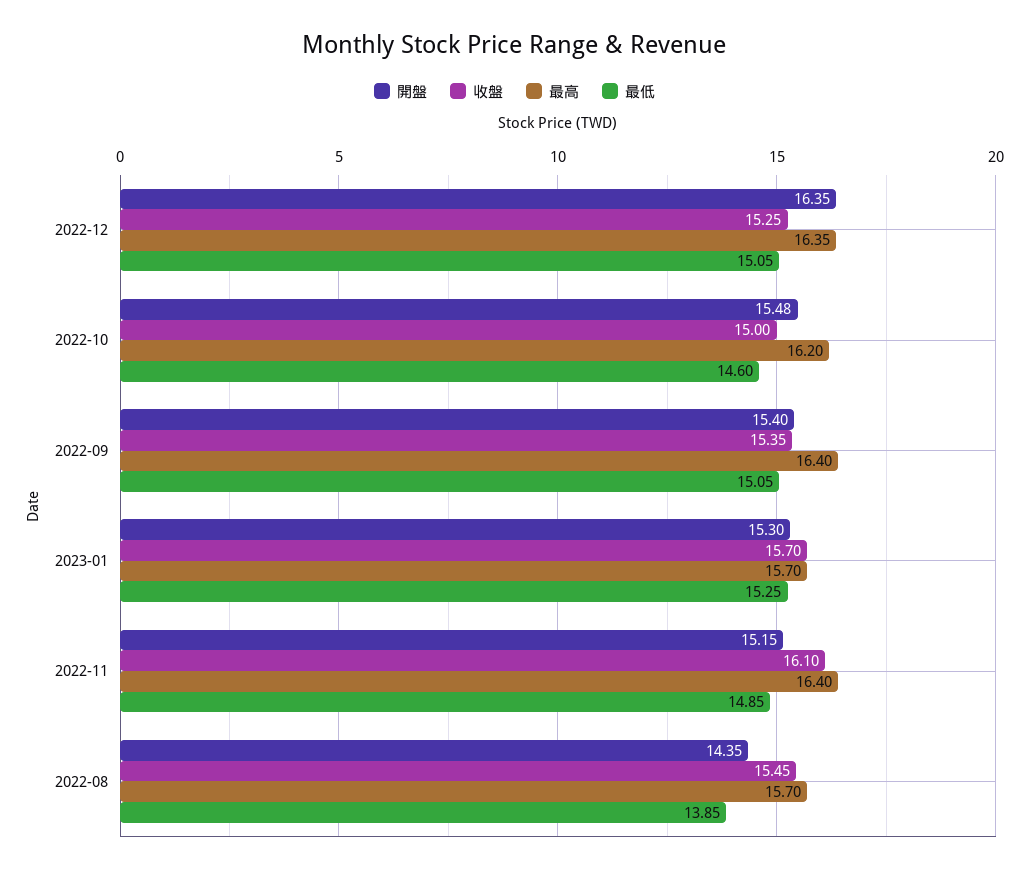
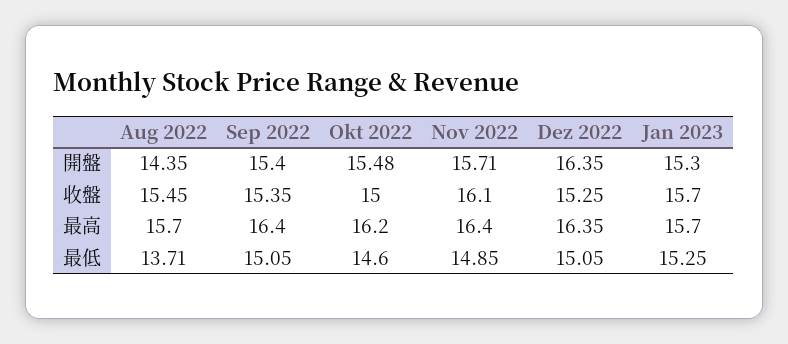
  {
    "開盤": {
      "2022-12": 16.35,
      "2022-10": 15.48,
      "2022-09": 15.4,
      "2023-01": 15.3,
-     "2022-11": 15.15,
+     "2022-11": 15.71,
      "2022-08": 14.35
    },
    "收盤": {
      "2022-12": 15.25,
      "2022-10": 15,
      "2022-09": 15.35,
      "2023-01": 15.7,
      "2022-11": 16.1,
      "2022-08": 15.45
    },
    "最高": {
      "2022-12": 16.35,
      "2022-10": 16.2,
      "2022-09": 16.4,
      "2023-01": 15.7,
      "2022-11": 16.4,
      "2022-08": 15.7
    },
    "最低": {
      "2022-12": 15.05,
      "2022-10": 14.6,
      "2022-09": 15.05,
      "2023-01": 15.25,
      "2022-11": 14.85,
-     "2022-08": 13.85
+     "2022-08": 13.71
    }
  }

